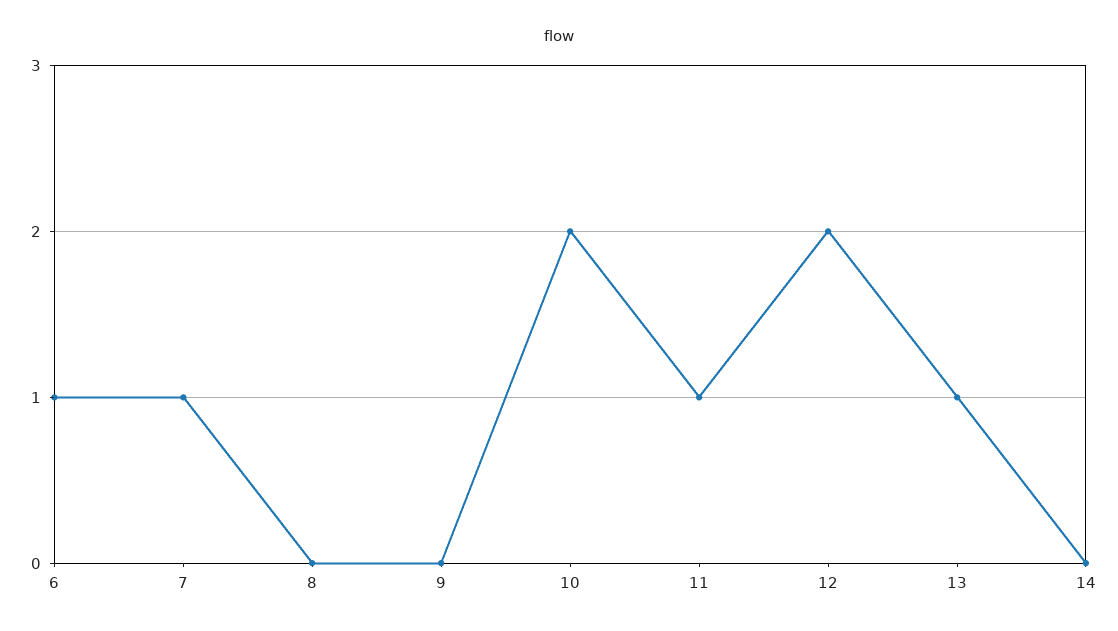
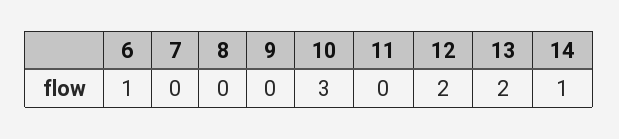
  {
    "6": 1,
-   "7": 1,
+   "7": 0,
    "8": 0,
    "9": 0,
-   "10": 2,
+   "10": 3,
-   "11": 1,
+   "11": 0,
    "12": 2,
-   "13": 1,
+   "13": 2,
-   "14": 0
+   "14": 1
  }

